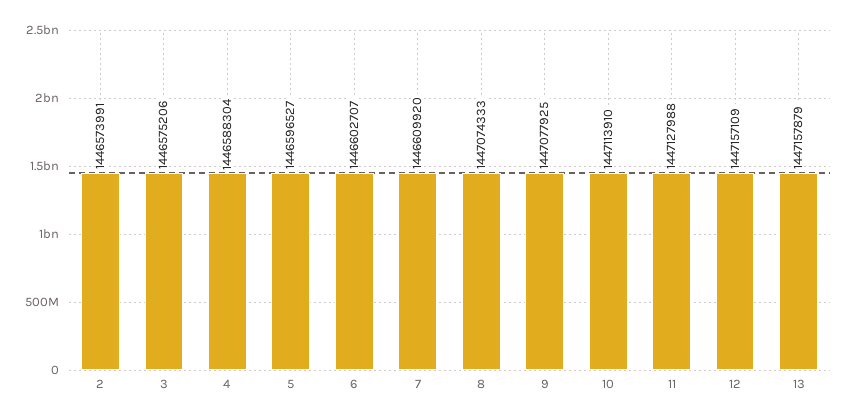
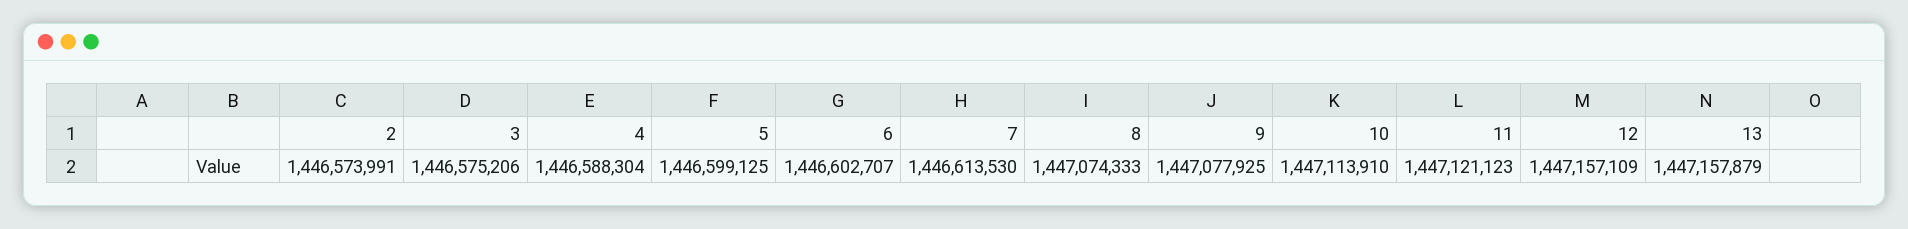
  {
    "2": 1446573991,
    "3": 1446575206,
    "4": 1446588304,
-   "5": 1446596527,
+   "5": 1446599125,
    "6": 1446602707,
-   "7": 1446609920,
+   "7": 1446613530,
    "8": 1447074333,
    "9": 1447077925,
    "10": 1447113910,
-   "11": 1447127988,
+   "11": 1447121123,
    "12": 1447157109,
    "13": 1447157879
  }

